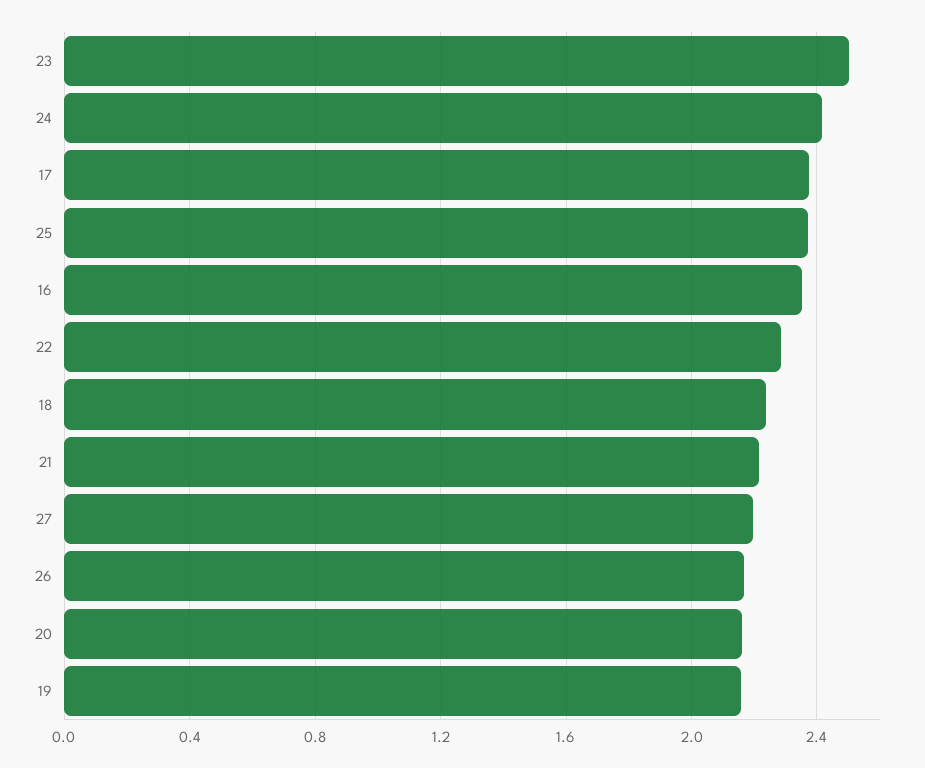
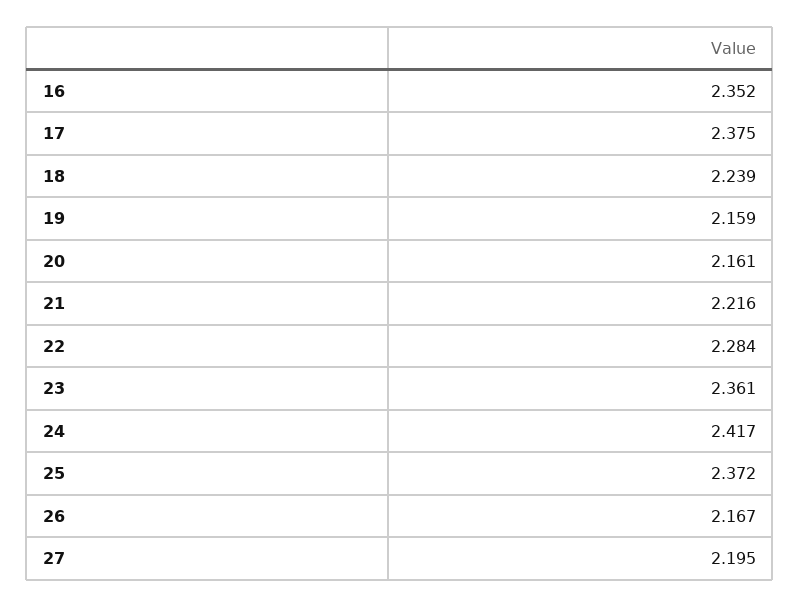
  {
-   "23": 2.5,
+   "23": 2.361,
    "24": 2.417,
    "17": 2.375,
    "25": 2.372,
    "16": 2.352,
    "22": 2.284,
    "18": 2.239,
    "21": 2.216,
    "27": 2.195,
    "26": 2.167,
    "20": 2.161,
    "19": 2.159
  }

